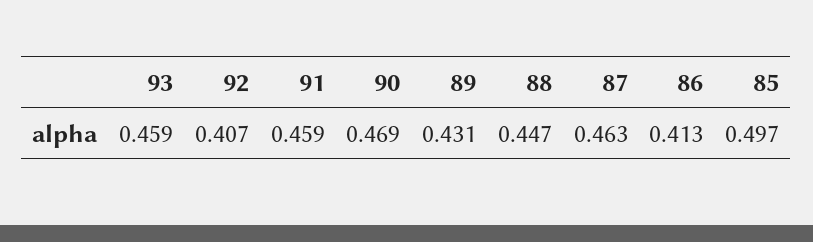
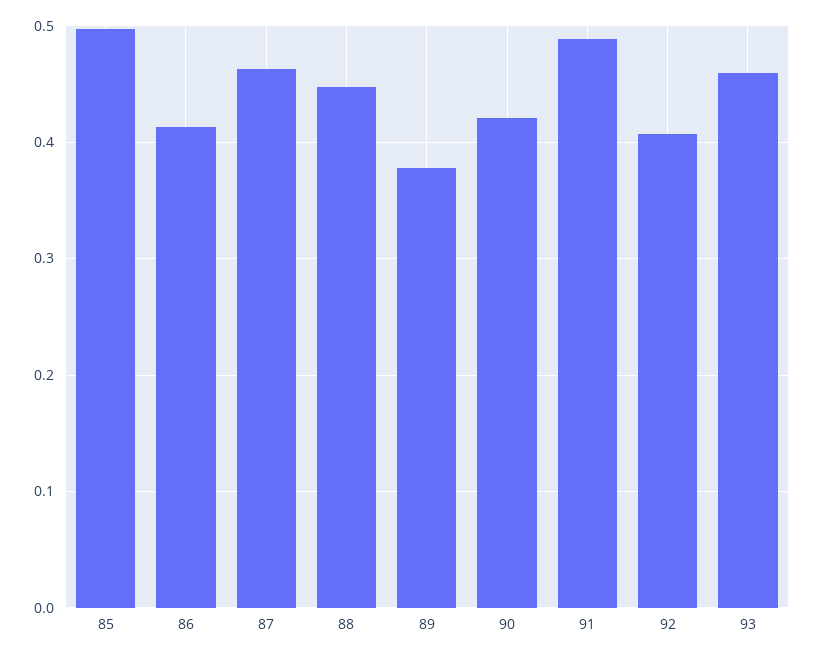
  {
    "93": 0.459,
    "92": 0.407,
-   "91": 0.459,
+   "91": 0.49,
-   "90": 0.469,
+   "90": 0.42,
-   "89": 0.431,
+   "89": 0.38,
    "88": 0.447,
    "87": 0.463,
    "86": 0.413,
    "85": 0.497
  }

